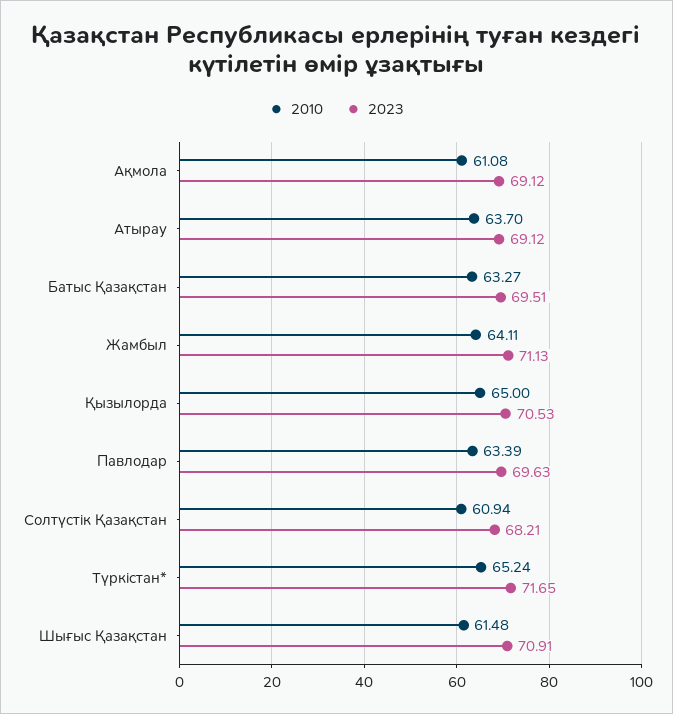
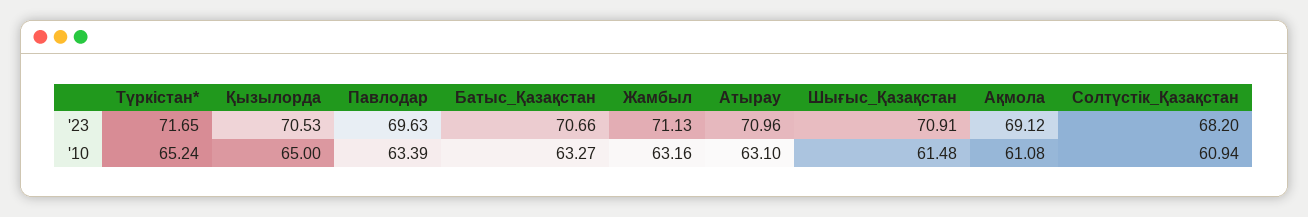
  {
    "2010": {
      "Ақмола": 61.08,
-     "Атырау": 63.7,
+     "Атырау": 63.1,
      "Батыс Қазақстан": 63.27,
-     "Жамбыл": 64.11,
+     "Жамбыл": 63.16,
      "Қызылорда": 65,
      "Павлодар": 63.39,
      "Солтүстік Қазақстан": 60.94,
      "Түркістан*": 65.24,
      "Шығыс Қазақстан": 61.48
    },
    "2023": {
      "Ақмола": 69.12,
-     "Атырау": 69.12,
+     "Атырау": 70.96,
-     "Батыс Қазақстан": 69.51,
+     "Батыс Қазақстан": 70.66,
      "Жамбыл": 71.13,
      "Қызылорда": 70.53,
      "Павлодар": 69.63,
-     "Солтүстік Қазақстан": 68.21,
+     "Солтүстік Қазақстан": 68.2,
      "Түркістан*": 71.65,
      "Шығыс Қазақстан": 70.91
    }
  }

